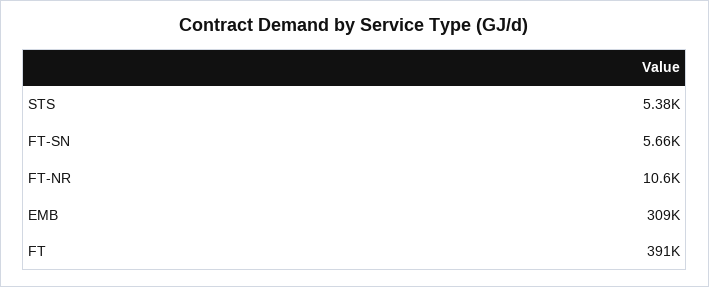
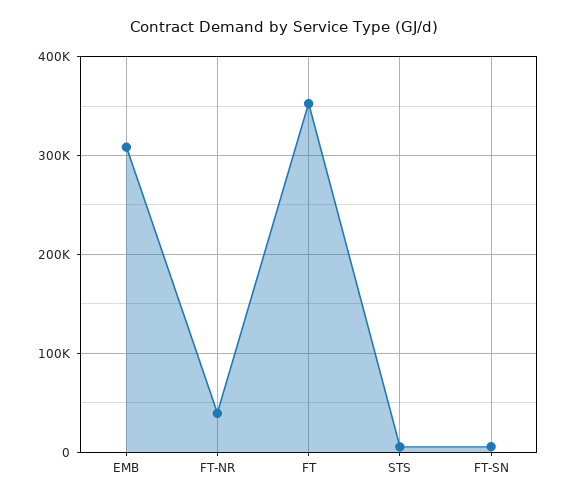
  {
    "STS": 5380,
    "FT-SN": 5660,
-   "FT-NR": 10600,
+   "FT-NR": 40000,
    "EMB": 309000,
-   "FT": 391000
+   "FT": 350000
  }

